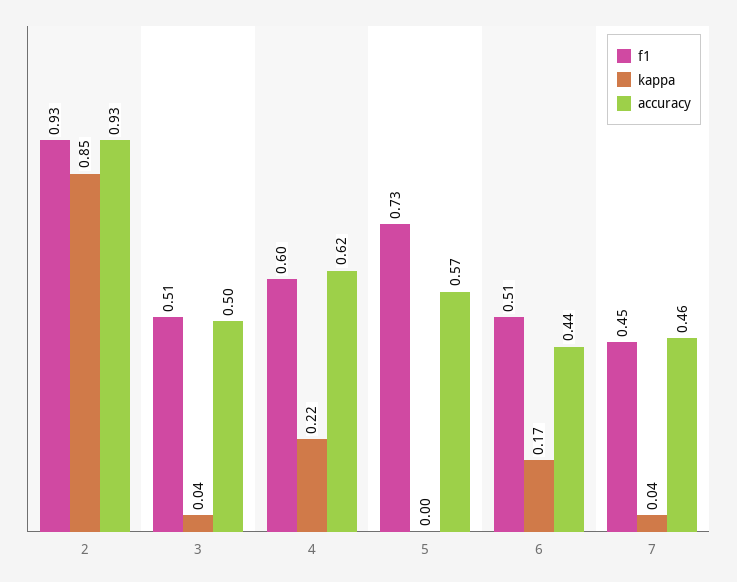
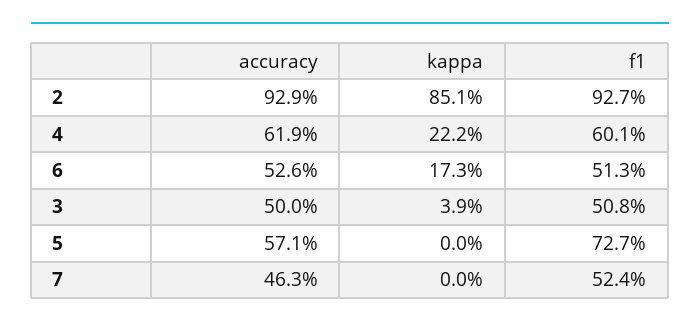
  {
    "f1": {
      "2": 0.927,
      "3": 0.508,
      "4": 0.601,
      "5": 0.727,
      "6": 0.513,
-     "7": 0.45
+     "7": 0.524
    },
    "kappa": {
      "2": 0.851,
      "3": 0.039,
      "4": 0.222,
      "5": 0,
      "6": 0.173,
-     "7": 0.04
+     "7": 0
    },
    "accuracy": {
      "2": 0.929,
      "3": 0.5,
      "4": 0.619,
      "5": 0.571,
-     "6": 0.44,
+     "6": 0.526,
      "7": 0.463
    }
  }

